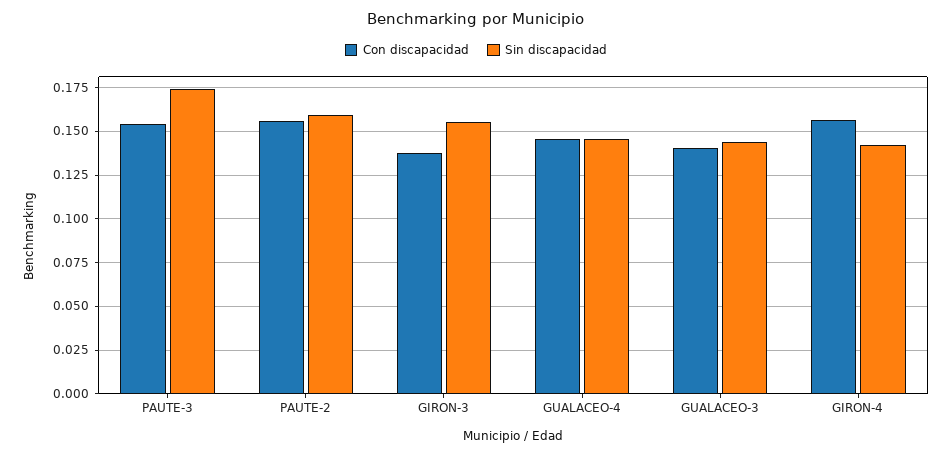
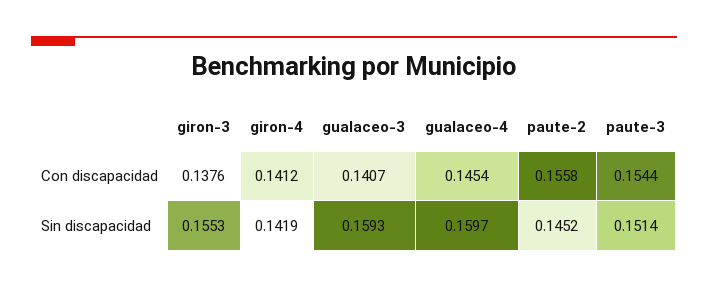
  {
    "Con discapacidad": {
      "PAUTE-3": 0.1544,
      "PAUTE-2": 0.1558,
      "GIRON-3": 0.1376,
      "GUALACEO-4": 0.1454,
      "GUALACEO-3": 0.1407,
-     "GIRON-4": 0.155
+     "GIRON-4": 0.1412
    },
    "Sin discapacidad": {
-     "PAUTE-3": 0.175,
+     "PAUTE-3": 0.1514,
-     "PAUTE-2": 0.16,
+     "PAUTE-2": 0.1452,
      "GIRON-3": 0.1553,
-     "GUALACEO-4": 0.145,
+     "GUALACEO-4": 0.1597,
-     "GUALACEO-3": 0.145,
+     "GUALACEO-3": 0.1593,
      "GIRON-4": 0.1419
    }
  }

